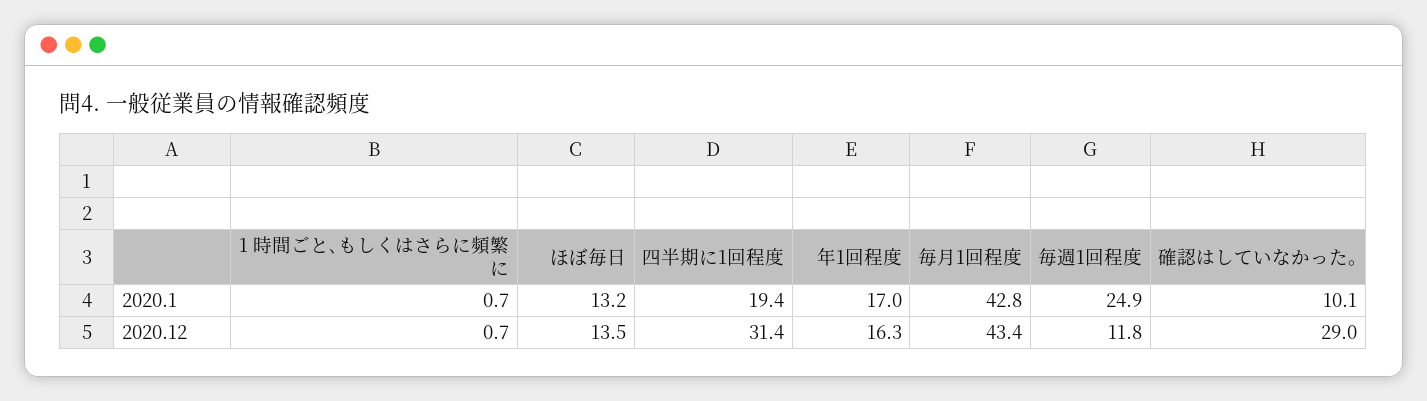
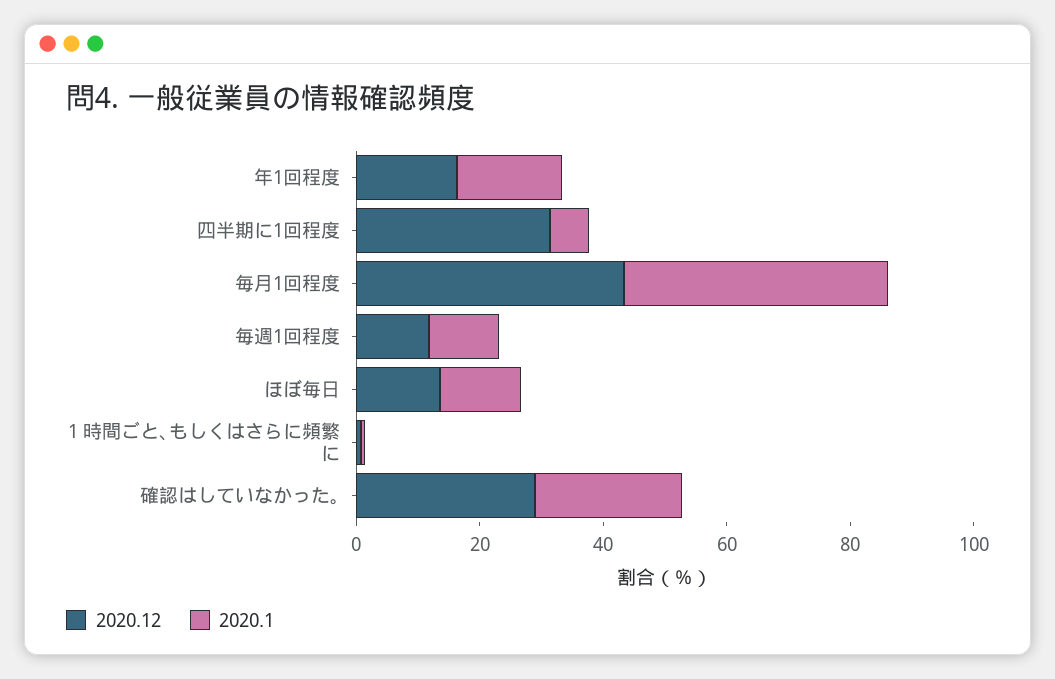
  {
    "2020.1": {
      "1 時間ごと､もしくはさらに頻繁に": 0.7,
      "ほぼ毎日": 13.2,
-     "四半期に1回程度": 19.4,
+     "四半期に1回程度": 5,
      "年1回程度": 17,
      "毎月1回程度": 42.8,
-     "毎週1回程度": 24.9,
+     "毎週1回程度": 10,
-     "確認はしていなかった｡": 10.1
+     "確認はしていなかった｡": 25
    },
    "2020.12": {
      "1 時間ごと､もしくはさらに頻繁に": 0.7,
      "ほぼ毎日": 13.5,
      "四半期に1回程度": 31.4,
      "年1回程度": 16.3,
      "毎月1回程度": 43.4,
      "毎週1回程度": 11.8,
      "確認はしていなかった｡": 29
    }
  }

